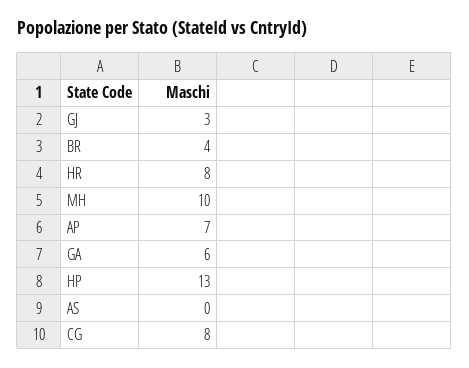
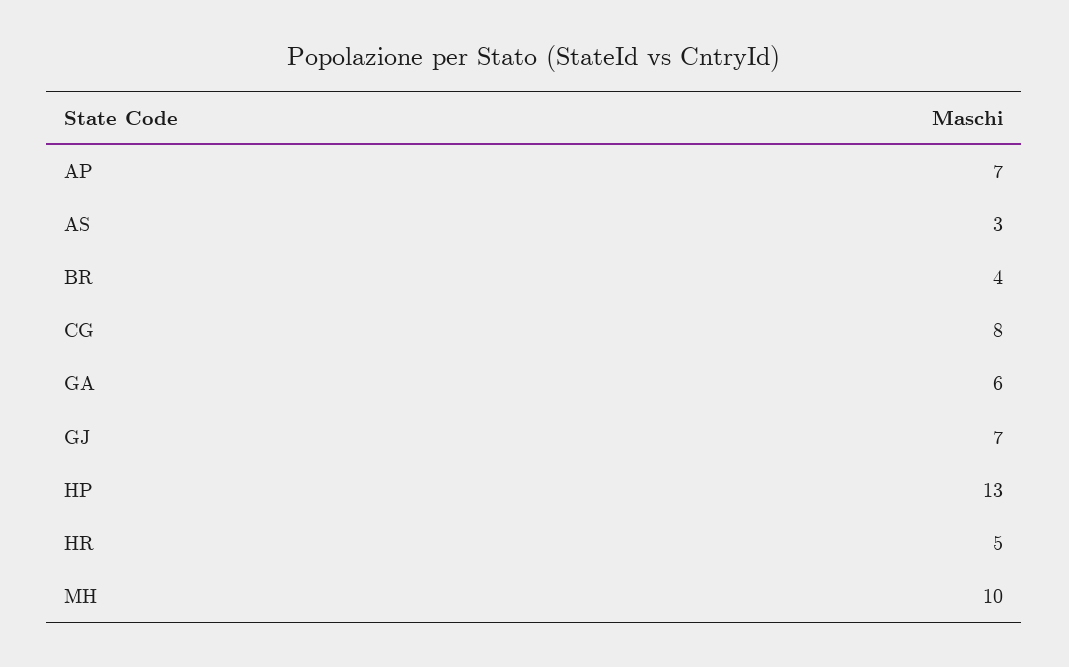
  {
-   "GJ": 3,
+   "GJ": 7,
    "BR": 4,
-   "HR": 8,
+   "HR": 5,
    "MH": 10,
    "AP": 7,
    "GA": 6,
    "HP": 13,
-   "AS": 0,
+   "AS": 3,
    "CG": 8
  }

